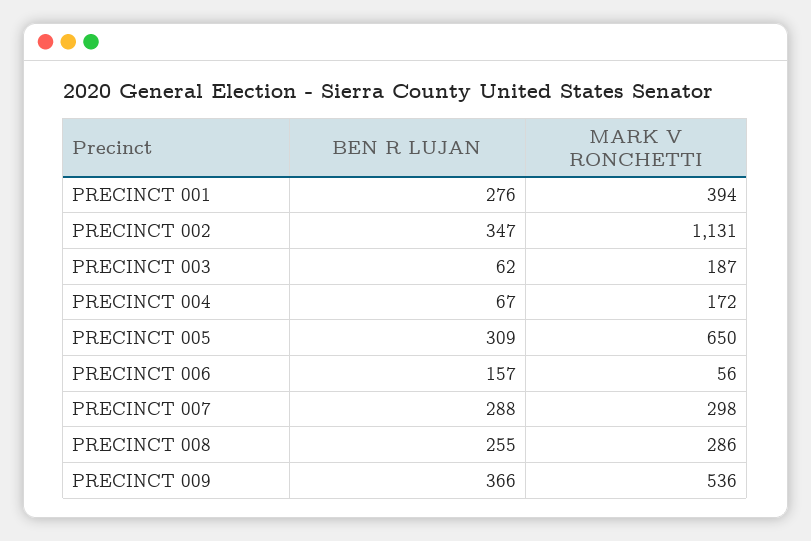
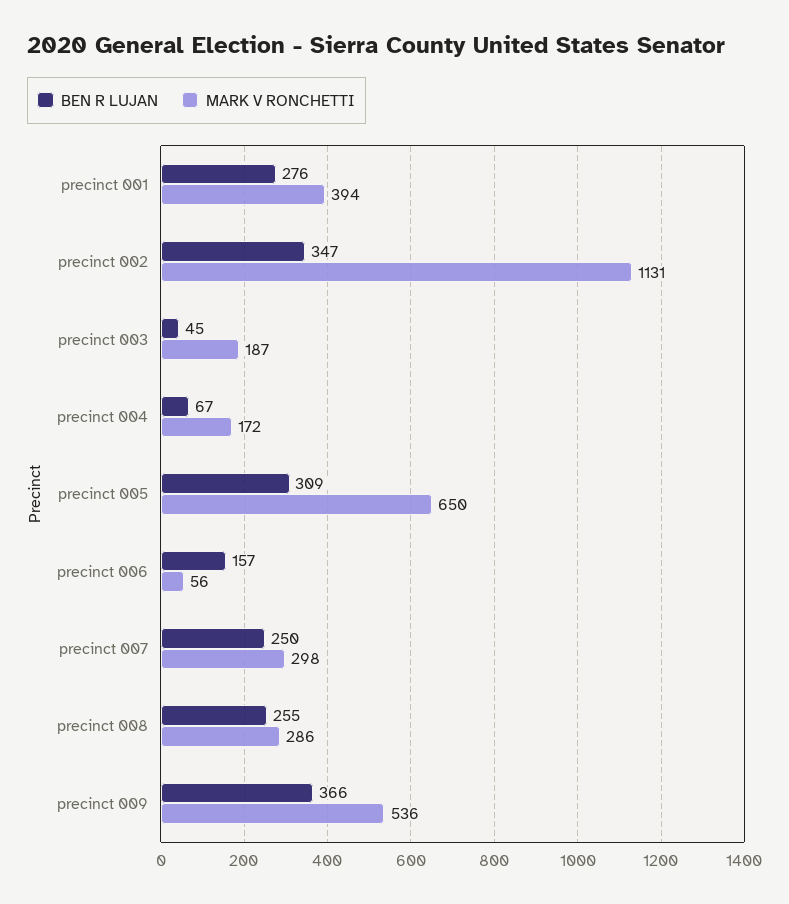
  {
    "BEN R LUJAN": {
      "PRECINCT 001": 276,
      "PRECINCT 002": 347,
-     "PRECINCT 003": 62,
+     "PRECINCT 003": 45,
      "PRECINCT 004": 67,
      "PRECINCT 005": 309,
      "PRECINCT 006": 157,
-     "PRECINCT 007": 288,
+     "PRECINCT 007": 250,
      "PRECINCT 008": 255,
      "PRECINCT 009": 366
    },
    "MARK V RONCHETTI": {
      "PRECINCT 001": 394,
      "PRECINCT 002": 1131,
      "PRECINCT 003": 187,
      "PRECINCT 004": 172,
      "PRECINCT 005": 650,
      "PRECINCT 006": 56,
      "PRECINCT 007": 298,
      "PRECINCT 008": 286,
      "PRECINCT 009": 536
    }
  }

